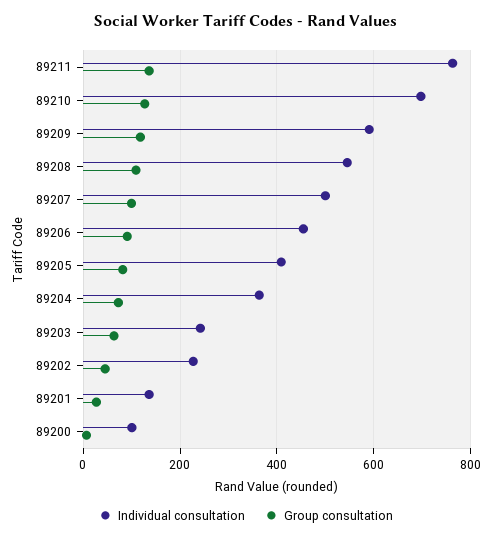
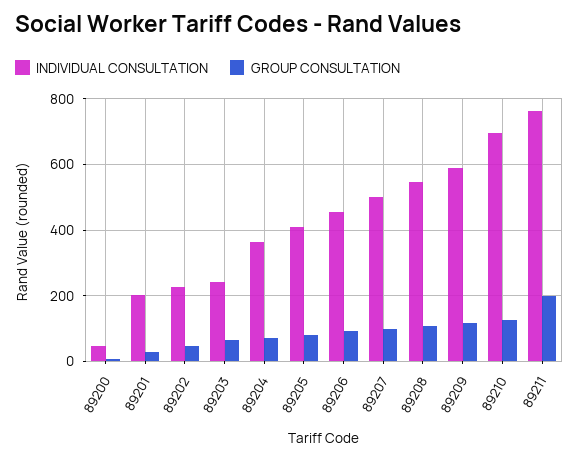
  {
    "Individual consultation": {
      "89211": 760,
      "89210": 700,
      "89209": 600,
      "89208": 540,
      "89207": 500,
      "89206": 460,
      "89205": 400,
      "89204": 360,
      "89203": 240,
      "89202": 220,
-     "89201": 140,
+     "89201": 200,
-     "89200": 100
+     "89200": 40
    },
    "Group consultation": {
-     "89211": 140,
+     "89211": 200,
      "89210": 120,
      "89209": 120,
      "89208": 100,
      "89207": 100,
      "89206": 100,
      "89205": 80,
      "89204": 80,
      "89203": 60,
      "89202": 40,
      "89201": 20,
      "89200": 0
    }
  }

